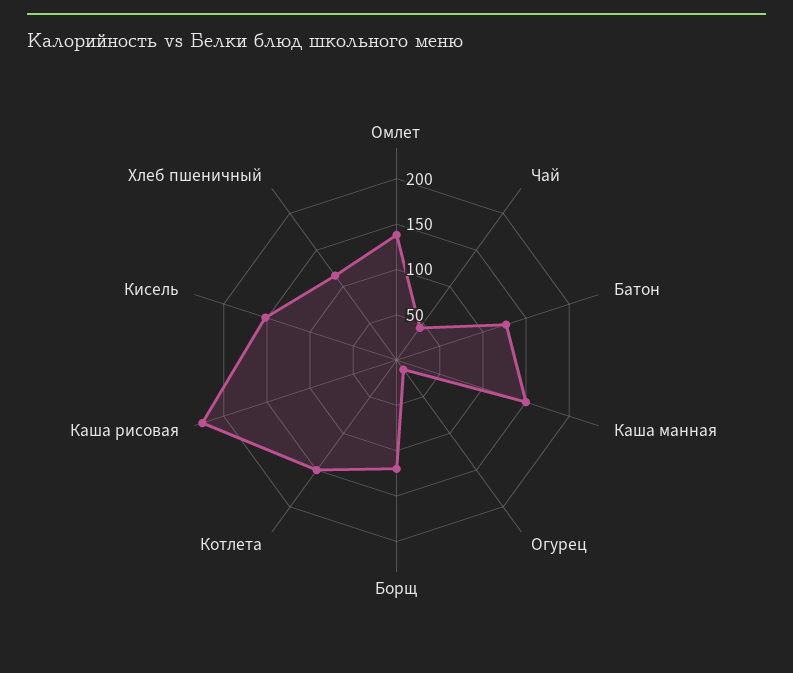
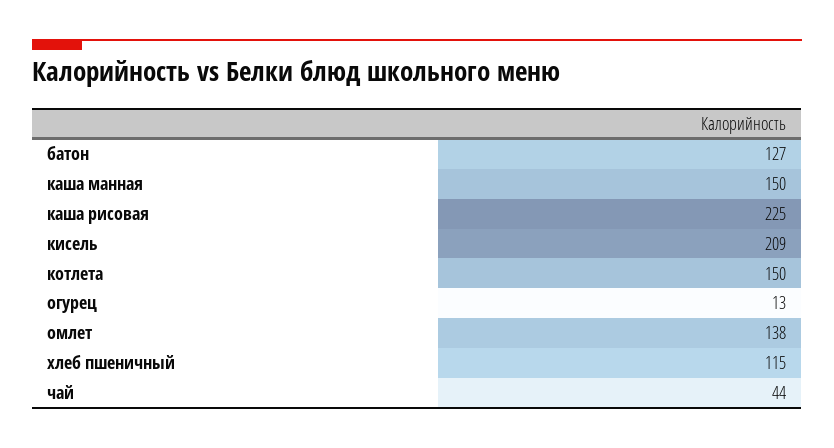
  {
    "Омлет": 138,
    "Чай": 44,
    "Батон": 127,
    "Каша манная": 150,
    "Огурец": 13,
-   "Борщ": 120,
    "Котлета": 150,
    "Каша рисовая": 225,
-   "Кисель": 150,
+   "Кисель": 209,
    "Хлеб пшеничный": 115
  }

